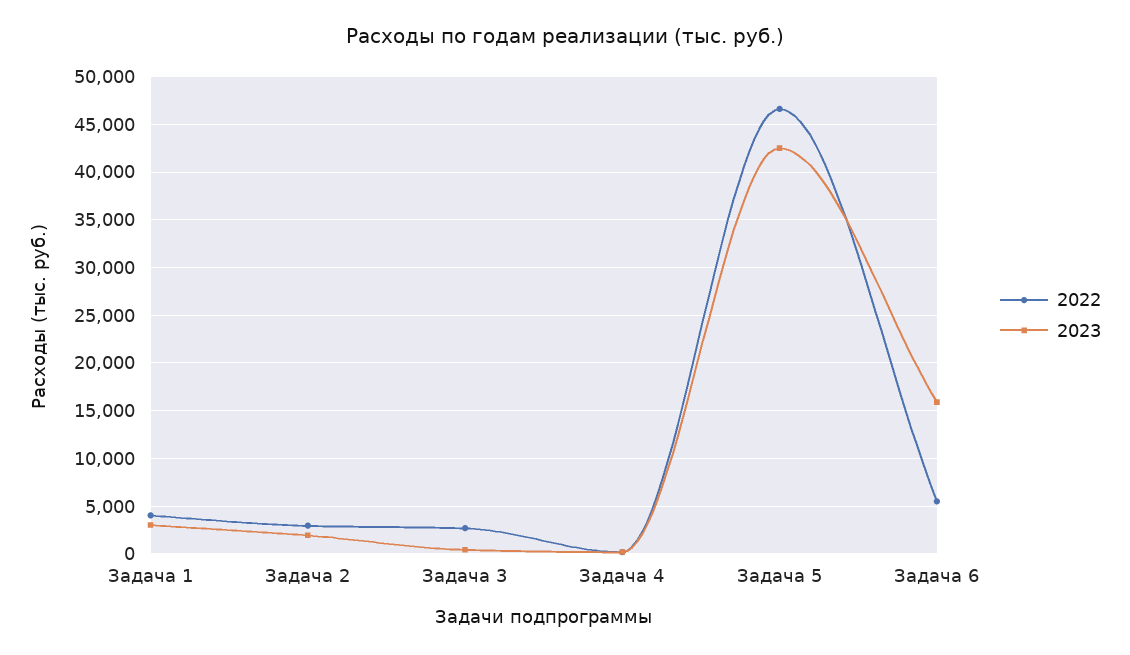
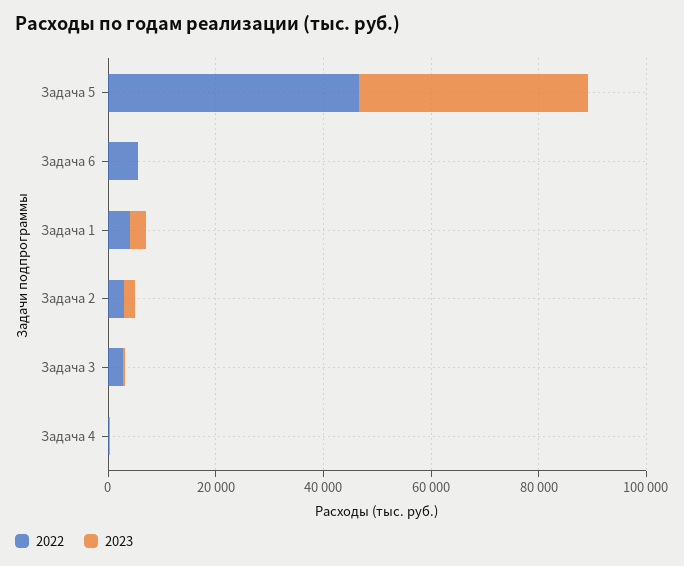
  {
    "2022": {
      "Задача 1": 4000,
      "Задача 2": 3000,
      "Задача 3": 3000,
      "Задача 4": 0,
      "Задача 5": 47000,
      "Задача 6": 6000
    },
    "2023": {
      "Задача 1": 3000,
      "Задача 2": 2000,
      "Задача 3": 0,
      "Задача 4": 0,
      "Задача 5": 43000,
-     "Задача 6": 16000
+     "Задача 6": 0
    }
  }

